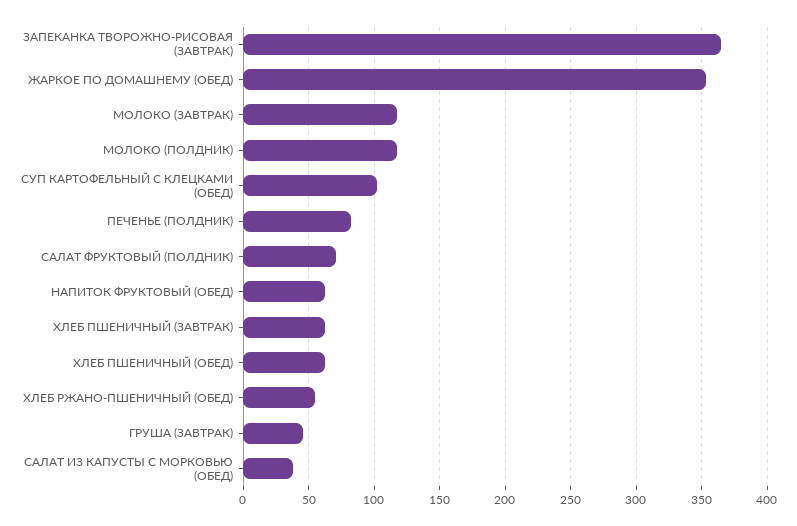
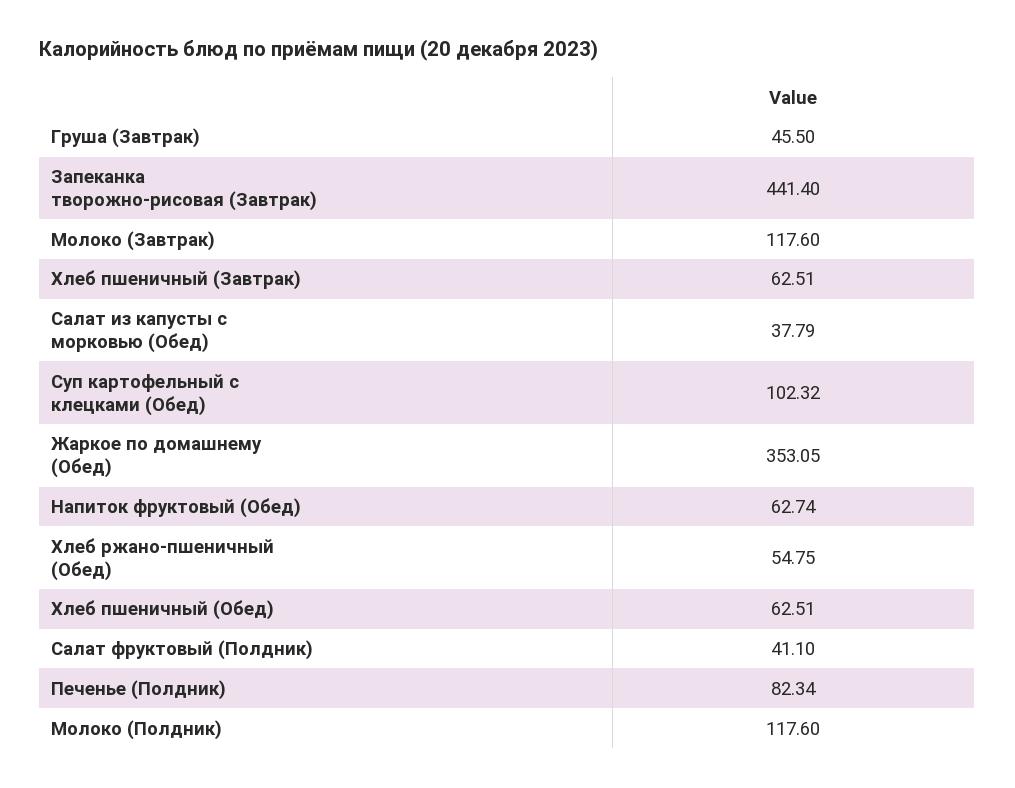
  {
-   "ЗАПЕКАНКА ТВОРОЖНО-РИСОВАЯ (ЗАВТРАК)": 365,
+   "ЗАПЕКАНКА ТВОРОЖНО-РИСОВАЯ (ЗАВТРАК)": 441.4,
    "ЖАРКОЕ ПО ДОМАШНЕМУ (ОБЕД)": 353.05,
    "МОЛОКО (ЗАВТРАК)": 117.6,
    "МОЛОКО (ПОЛДНИК)": 117.6,
    "СУП КАРТОФЕЛЬНЫЙ С КЛЕЦКАМИ (ОБЕД)": 102.32,
    "ПЕЧЕНЬЕ (ПОЛДНИК)": 82.34,
-   "САЛАТ ФРУКТОВЫЙ (ПОЛДНИК)": 70,
+   "САЛАТ ФРУКТОВЫЙ (ПОЛДНИК)": 41.1,
    "НАПИТОК ФРУКТОВЫЙ (ОБЕД)": 62.74,
    "ХЛЕБ ПШЕНИЧНЫЙ (ЗАВТРАК)": 62.51,
    "ХЛЕБ ПШЕНИЧНЫЙ (ОБЕД)": 62.51,
    "ХЛЕБ РЖАНО-ПШЕНИЧНЫЙ (ОБЕД)": 54.75,
    "ГРУША (ЗАВТРАК)": 45.5,
    "САЛАТ ИЗ КАПУСТЫ С МОРКОВЬЮ (ОБЕД)": 37.79
  }

